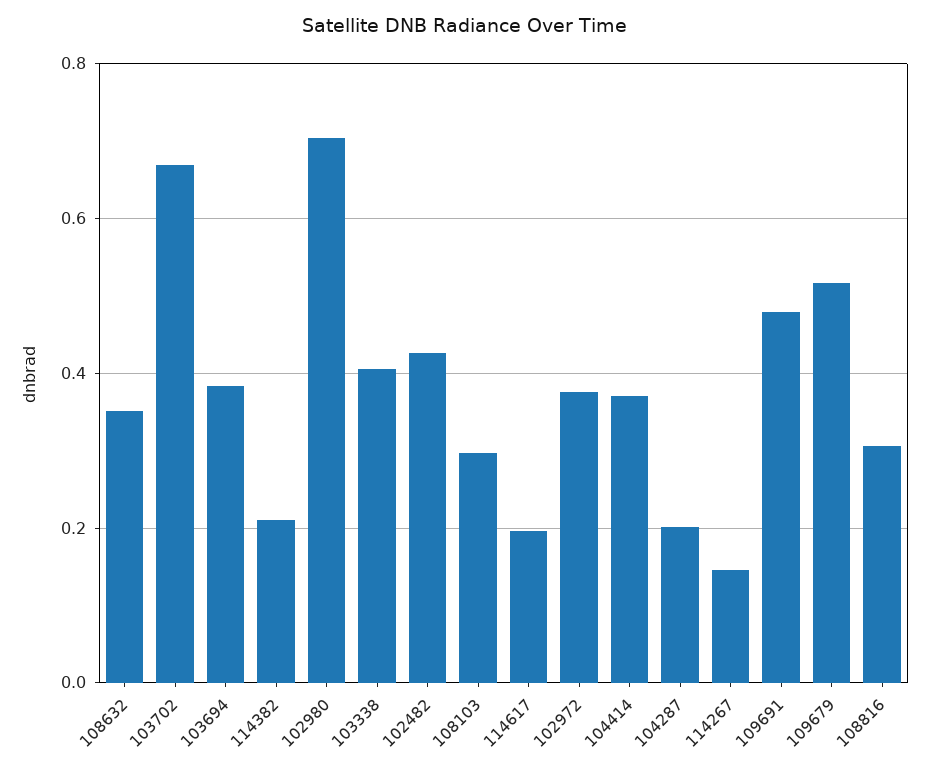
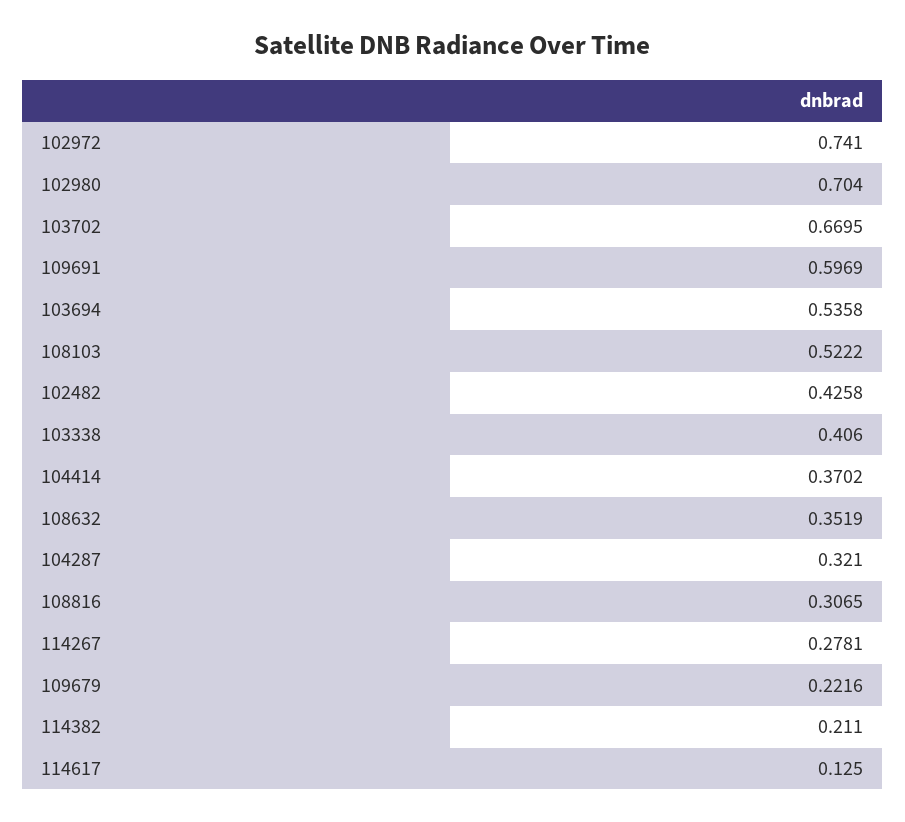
  {
    "108632": 0.3519,
    "103702": 0.6695,
-   "103694": 0.38,
+   "103694": 0.5358,
    "114382": 0.211,
    "102980": 0.704,
    "103338": 0.406,
    "102482": 0.4258,
-   "108103": 0.3,
+   "108103": 0.5222,
-   "114617": 0.2,
+   "114617": 0.125,
-   "102972": 0.38,
+   "102972": 0.741,
    "104414": 0.3702,
-   "104287": 0.2,
+   "104287": 0.321,
-   "114267": 0.14,
+   "114267": 0.2781,
-   "109691": 0.48,
+   "109691": 0.5969,
-   "109679": 0.52,
+   "109679": 0.2216,
    "108816": 0.3065
  }

